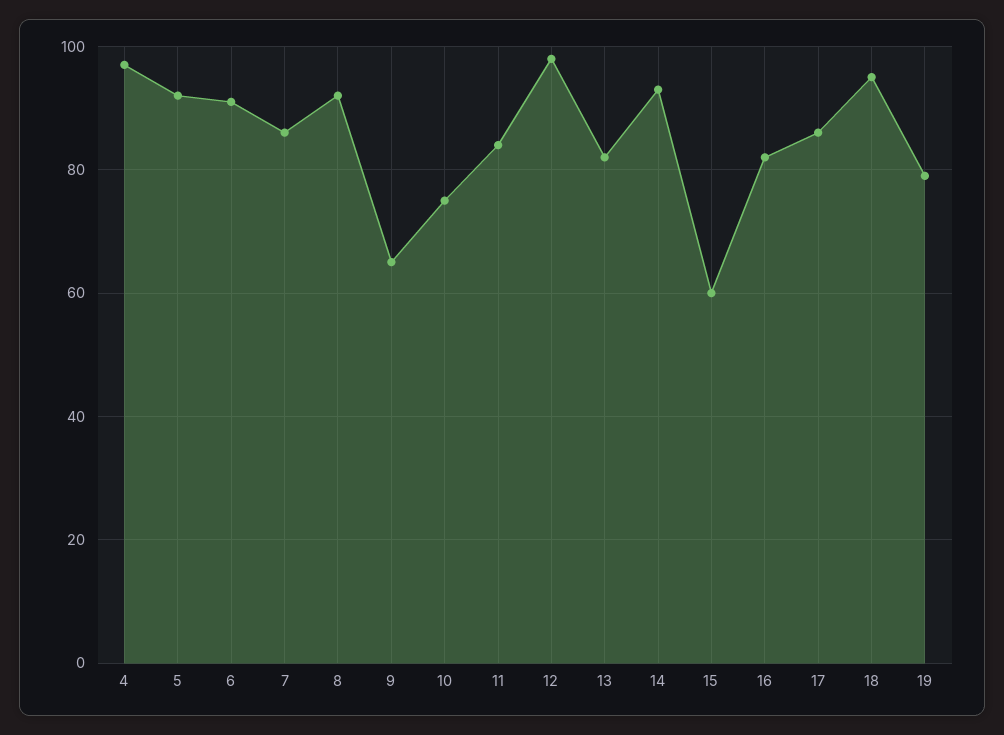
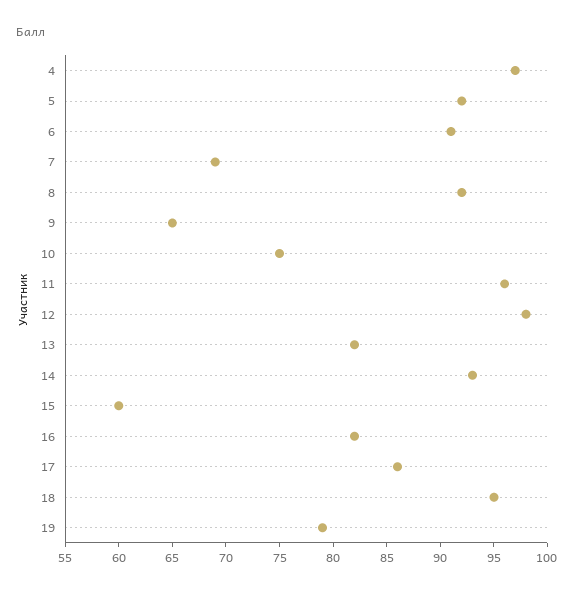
  {
    "4": 97,
    "5": 92,
    "6": 91,
-   "7": 85,
+   "7": 69,
    "8": 92,
    "9": 65,
    "10": 75,
-   "11": 85,
+   "11": 96,
    "12": 98,
    "13": 82,
    "14": 93,
    "15": 60,
    "16": 82,
    "17": 86,
    "18": 95,
    "19": 79
  }

